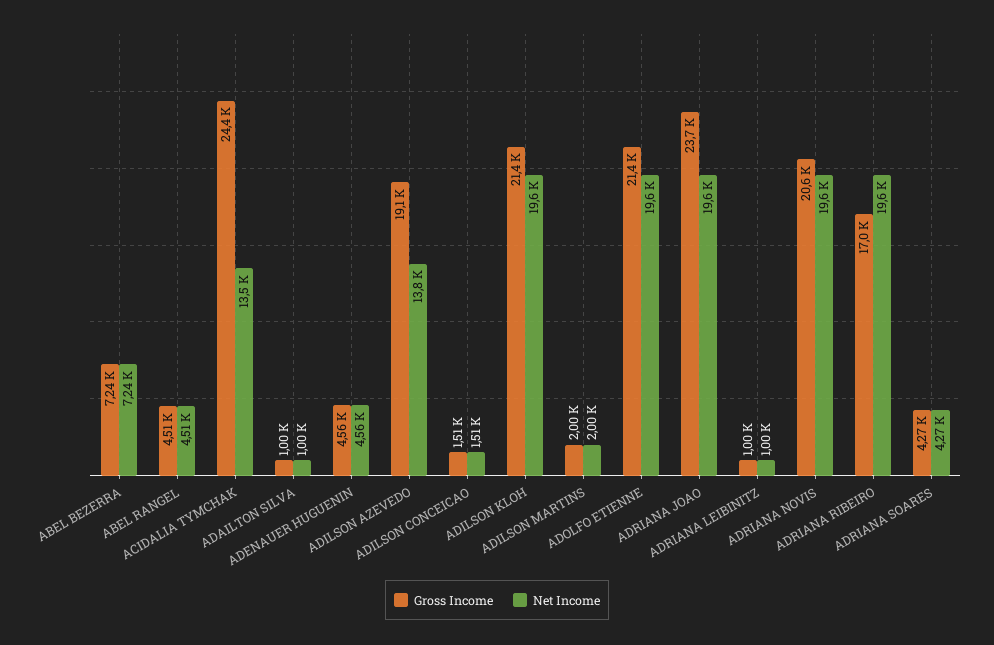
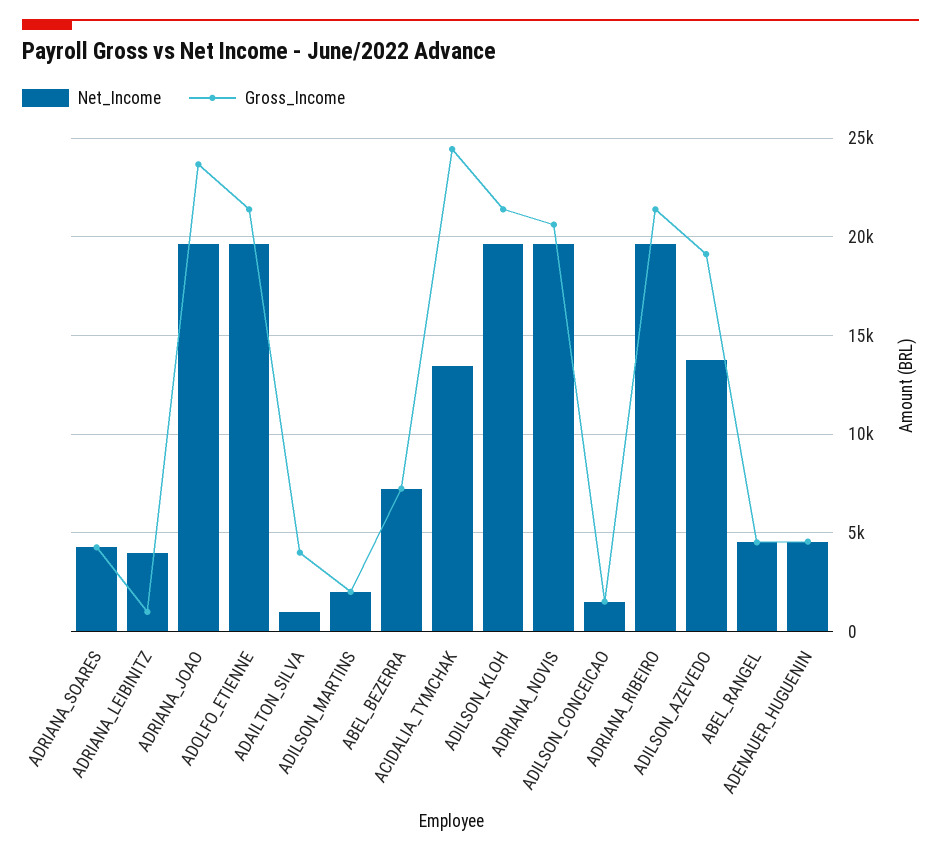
  {
    "Gross Income": {
      "ABEL BEZERRA": 7240,
      "ABEL RANGEL": 4510,
      "ACIDALIA TYMCHAK": 24400,
-     "ADAILTON SILVA": 1000,
+     "ADAILTON SILVA": 4000,
      "ADENAUER HUGUENIN": 4560,
      "ADILSON AZEVEDO": 19100,
      "ADILSON CONCEICAO": 1510,
      "ADILSON KLOH": 21400,
      "ADILSON MARTINS": 2000,
      "ADOLFO ETIENNE": 21400,
      "ADRIANA JOAO": 23700,
      "ADRIANA LEIBINITZ": 1000,
      "ADRIANA NOVIS": 20600,
-     "ADRIANA RIBEIRO": 17000,
+     "ADRIANA RIBEIRO": 21500,
      "ADRIANA SOARES": 4270
    },
    "Net Income": {
      "ABEL BEZERRA": 7240,
      "ABEL RANGEL": 4510,
      "ACIDALIA TYMCHAK": 13500,
      "ADAILTON SILVA": 1000,
      "ADENAUER HUGUENIN": 4560,
      "ADILSON AZEVEDO": 13800,
      "ADILSON CONCEICAO": 1510,
      "ADILSON KLOH": 19600,
      "ADILSON MARTINS": 2000,
      "ADOLFO ETIENNE": 19600,
      "ADRIANA JOAO": 19600,
-     "ADRIANA LEIBINITZ": 1000,
+     "ADRIANA LEIBINITZ": 4000,
      "ADRIANA NOVIS": 19600,
      "ADRIANA RIBEIRO": 19600,
      "ADRIANA SOARES": 4270
    }
  }

